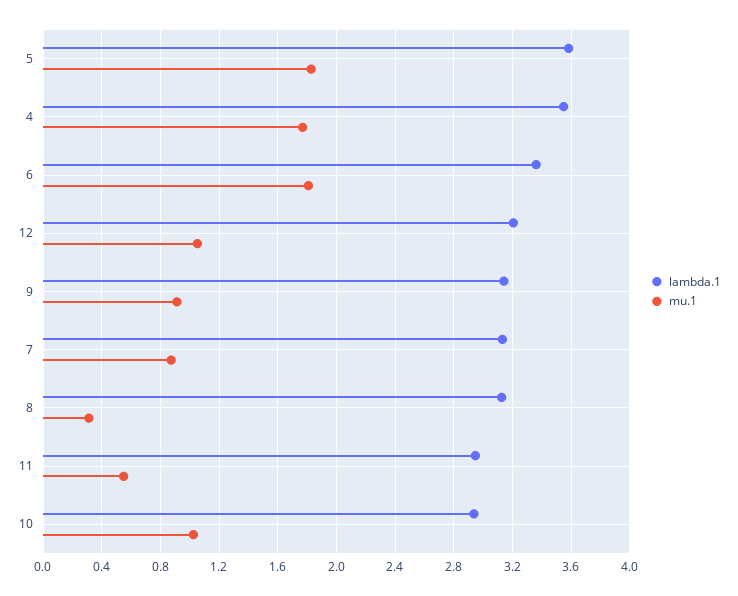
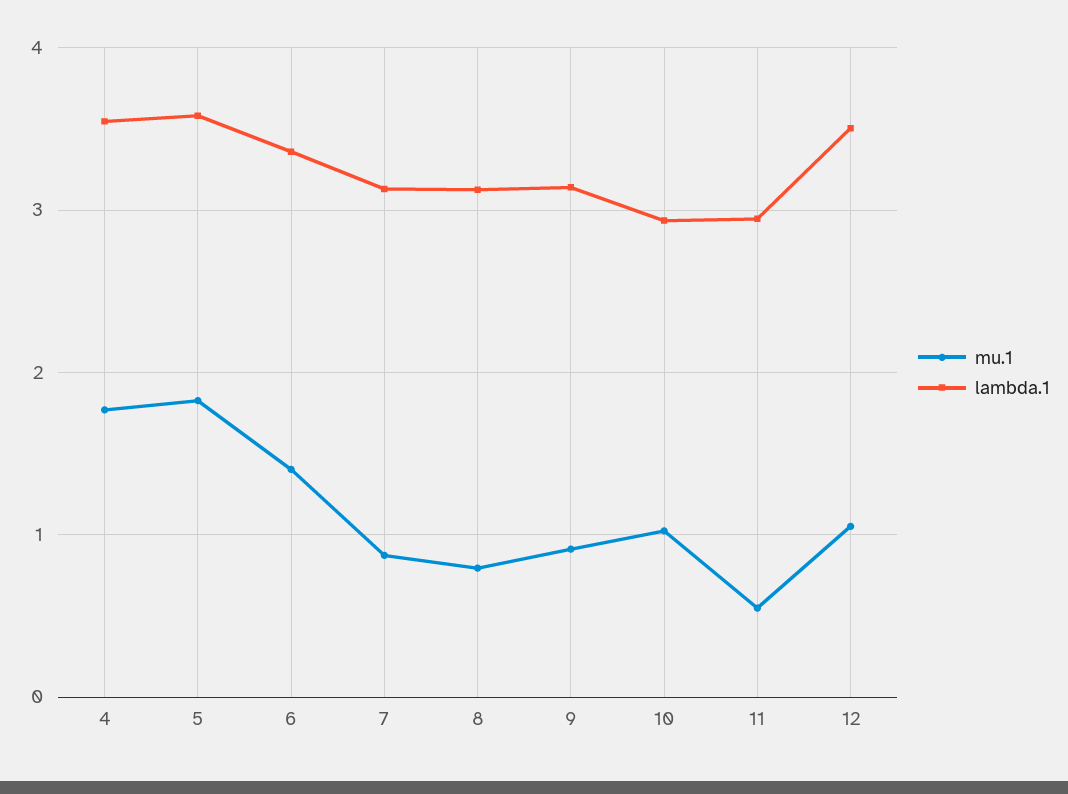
  {
    "lambda.1": {
      "5": 3.6,
      "4": 3.55,
      "6": 3.35,
-     "12": 3.2,
+     "12": 3.5,
      "9": 3.15,
      "7": 3.15,
      "8": 3.15,
      "11": 2.95,
      "10": 2.95
    },
    "mu.1": {
      "5": 1.85,
      "4": 1.75,
-     "6": 1.8,
+     "6": 1.4,
      "12": 1.05,
      "9": 0.9,
      "7": 0.85,
-     "8": 0.3,
+     "8": 0.8,
      "11": 0.55,
      "10": 1
    }
  }

